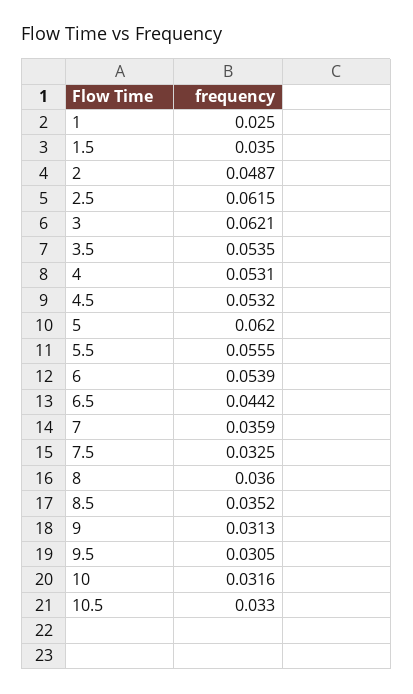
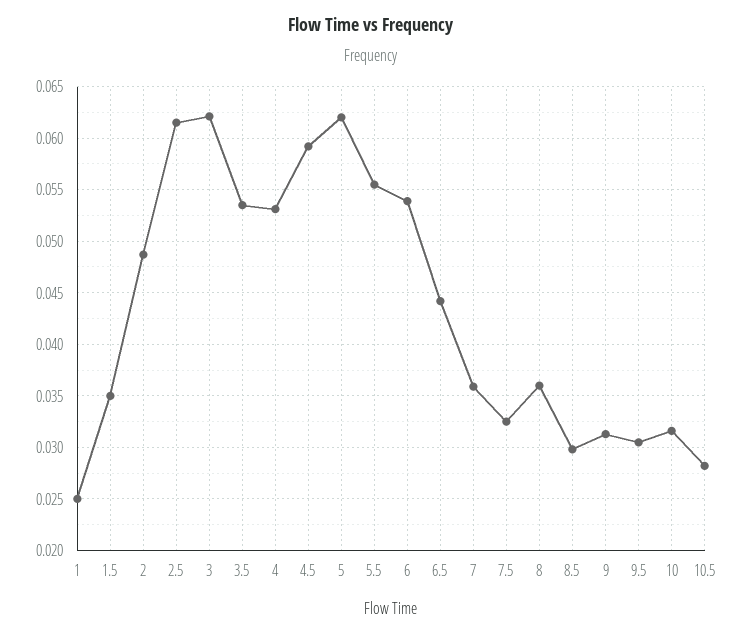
  {
    "1": 0.025,
    "1.5": 0.035,
    "2": 0.0487,
    "2.5": 0.0615,
    "3": 0.0621,
    "3.5": 0.0535,
    "4": 0.0531,
-   "4.5": 0.0532,
+   "4.5": 0.059,
    "5": 0.062,
    "5.5": 0.0555,
    "6": 0.0539,
    "6.5": 0.0442,
    "7": 0.0359,
    "7.5": 0.0325,
    "8": 0.036,
-   "8.5": 0.0352,
+   "8.5": 0.03,
    "9": 0.0313,
    "9.5": 0.0305,
    "10": 0.0316,
-   "10.5": 0.033
+   "10.5": 0.028
  }

